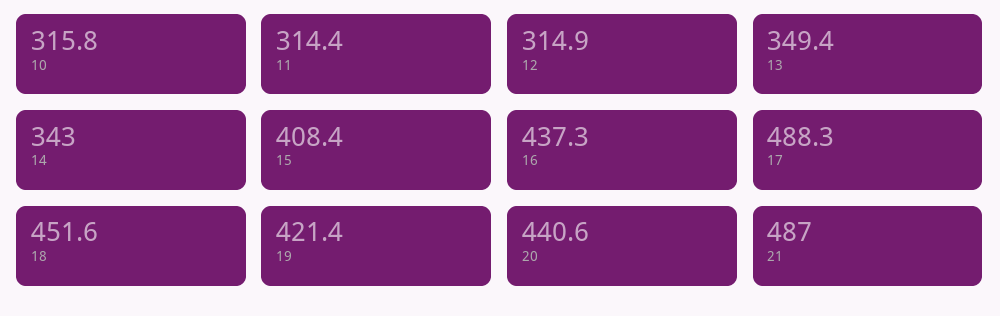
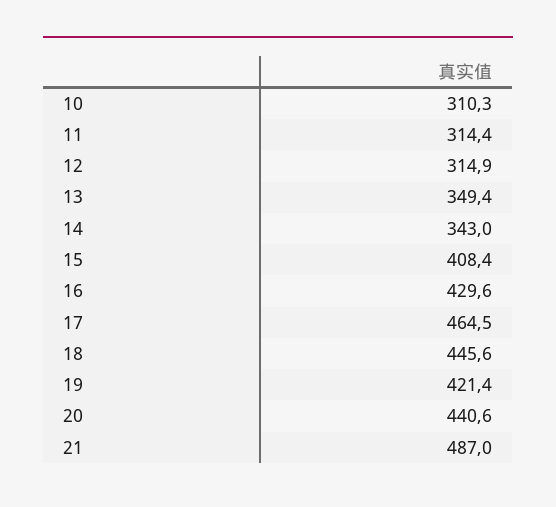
  {
-   "10": 315.8,
+   "10": 310.3,
    "11": 314.4,
    "12": 314.9,
    "13": 349.4,
    "14": 343,
    "15": 408.4,
-   "16": 437.3,
+   "16": 429.6,
-   "17": 488.3,
+   "17": 464.5,
-   "18": 451.6,
+   "18": 445.6,
    "19": 421.4,
    "20": 440.6,
    "21": 487
  }

